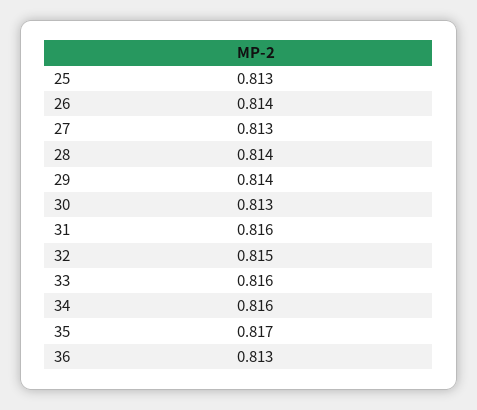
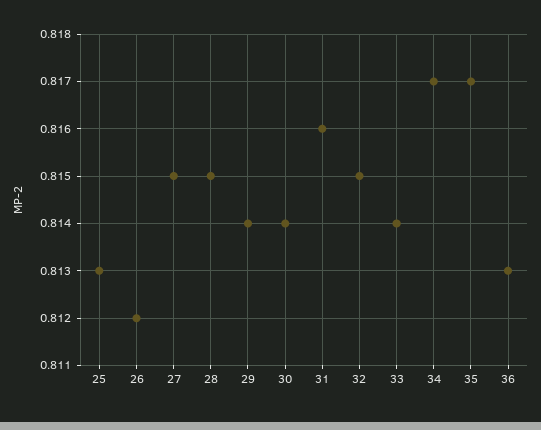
  {
    "25": 0.813,
-   "26": 0.814,
+   "26": 0.812,
-   "27": 0.813,
+   "27": 0.815,
-   "28": 0.814,
+   "28": 0.815,
    "29": 0.814,
-   "30": 0.813,
+   "30": 0.814,
    "31": 0.816,
    "32": 0.815,
-   "33": 0.816,
+   "33": 0.814,
-   "34": 0.816,
+   "34": 0.817,
    "35": 0.817,
    "36": 0.813
  }

